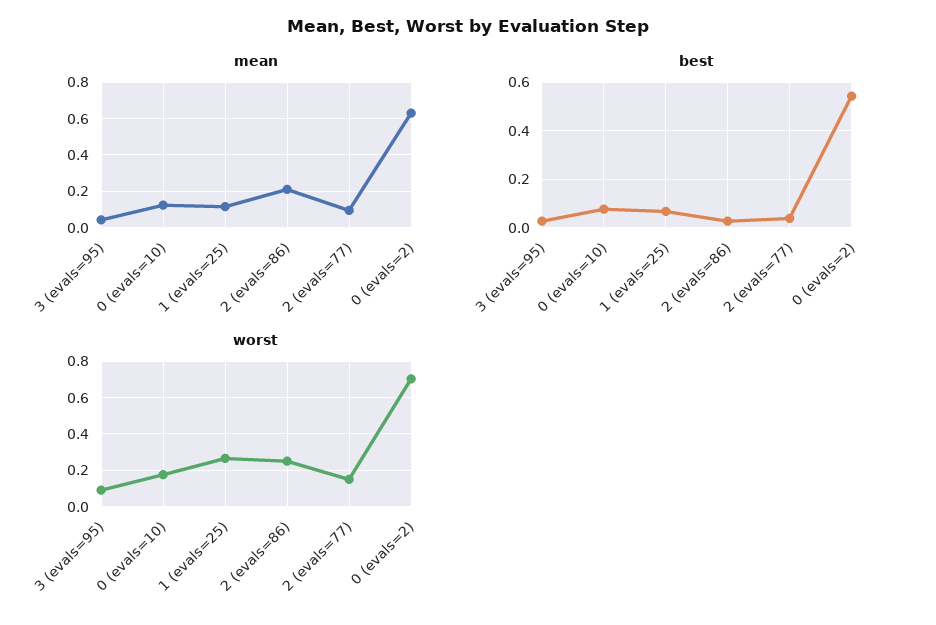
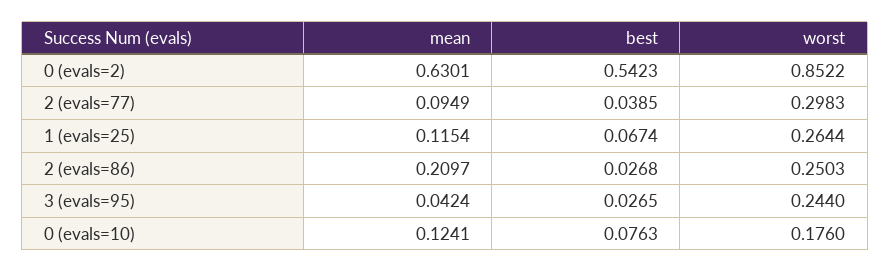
  {
    "mean": {
      "3 (evals=95)": 0.0424,
      "0 (evals=10)": 0.1241,
      "1 (evals=25)": 0.1154,
      "2 (evals=86)": 0.2097,
      "2 (evals=77)": 0.0949,
      "0 (evals=2)": 0.6301
    },
    "best": {
      "3 (evals=95)": 0.0265,
      "0 (evals=10)": 0.0763,
      "1 (evals=25)": 0.0674,
      "2 (evals=86)": 0.0268,
      "2 (evals=77)": 0.0385,
      "0 (evals=2)": 0.5423
    },
    "worst": {
-     "3 (evals=95)": 0.1,
+     "3 (evals=95)": 0.244,
      "0 (evals=10)": 0.176,
      "1 (evals=25)": 0.2644,
      "2 (evals=86)": 0.2503,
-     "2 (evals=77)": 0.15,
+     "2 (evals=77)": 0.2983,
-     "0 (evals=2)": 0.7
+     "0 (evals=2)": 0.8522
    }
  }

